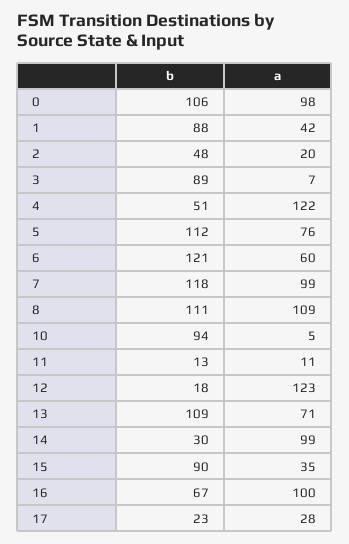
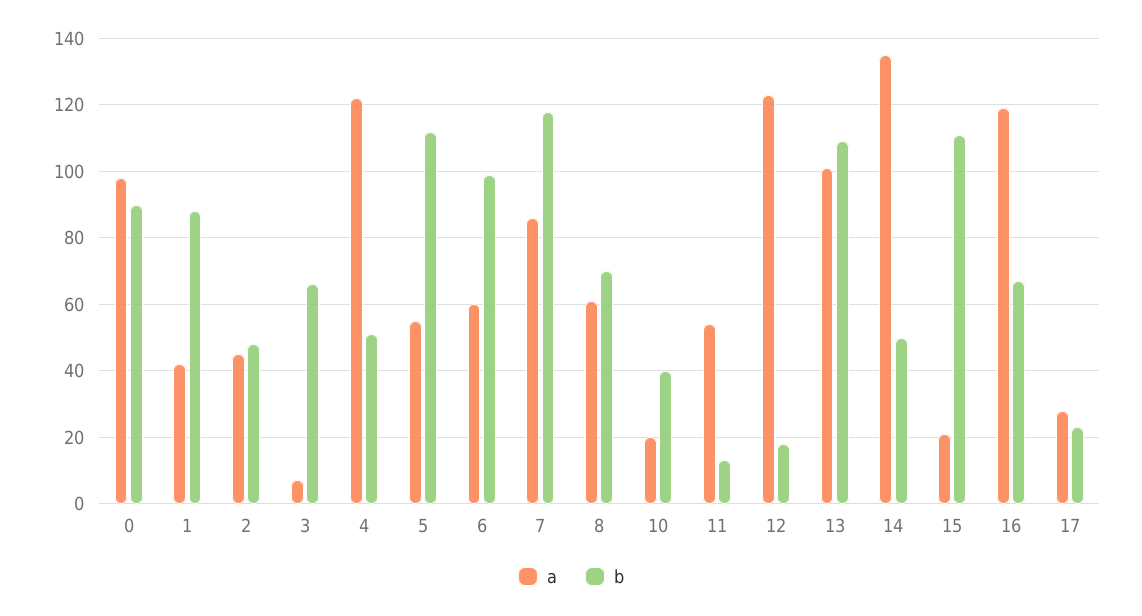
  {
    "b": {
-     "0": 106,
+     "0": 90,
      "1": 88,
      "2": 48,
-     "3": 89,
+     "3": 65,
      "4": 51,
      "5": 112,
-     "6": 121,
+     "6": 100,
      "7": 118,
-     "8": 111,
+     "8": 70,
-     "10": 94,
+     "10": 40,
      "11": 13,
      "12": 18,
      "13": 109,
-     "14": 30,
+     "14": 50,
-     "15": 90,
+     "15": 110,
      "16": 67,
      "17": 23
    },
    "a": {
      "0": 98,
      "1": 42,
-     "2": 20,
+     "2": 45,
      "3": 7,
      "4": 122,
-     "5": 76,
+     "5": 55,
      "6": 60,
-     "7": 99,
+     "7": 85,
-     "8": 109,
+     "8": 60,
-     "10": 5,
+     "10": 20,
-     "11": 11,
+     "11": 55,
      "12": 123,
-     "13": 71,
+     "13": 100,
-     "14": 99,
+     "14": 135,
-     "15": 35,
+     "15": 20,
-     "16": 100,
+     "16": 120,
      "17": 28
    }
  }

